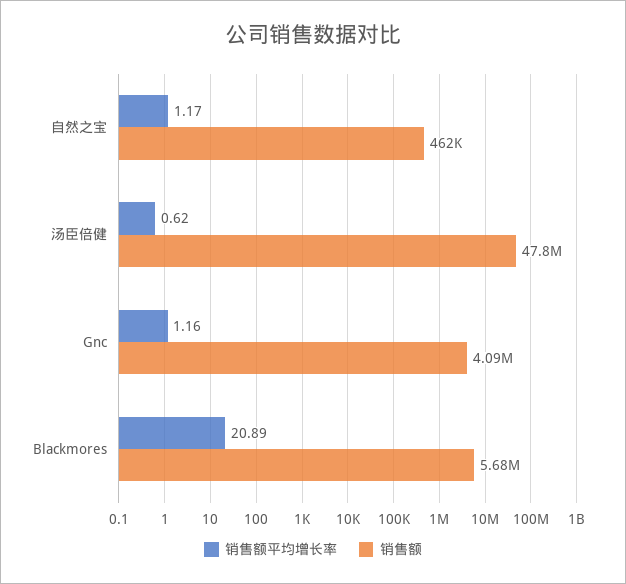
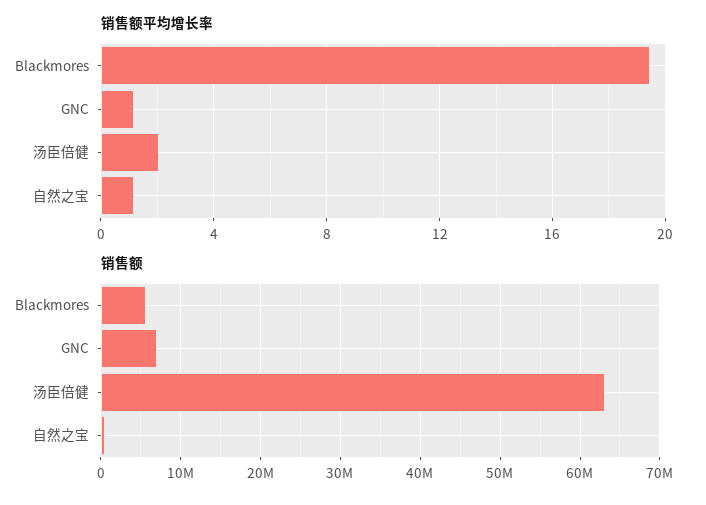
  {
    "销售额平均增长率": {
      "自然之宝": 1.17,
-     "汤臣倍健": 0.62,
+     "汤臣倍健": 2,
      "Gnc": 1.16,
-     "Blackmores": 20.89
+     "Blackmores": 19.5
    },
    "销售额": {
      "自然之宝": 462000,
-     "汤臣倍健": 47800000,
+     "汤臣倍健": 63000000,
-     "Gnc": 4090000,
+     "Gnc": 7000000,
      "Blackmores": 5680000
    }
  }

